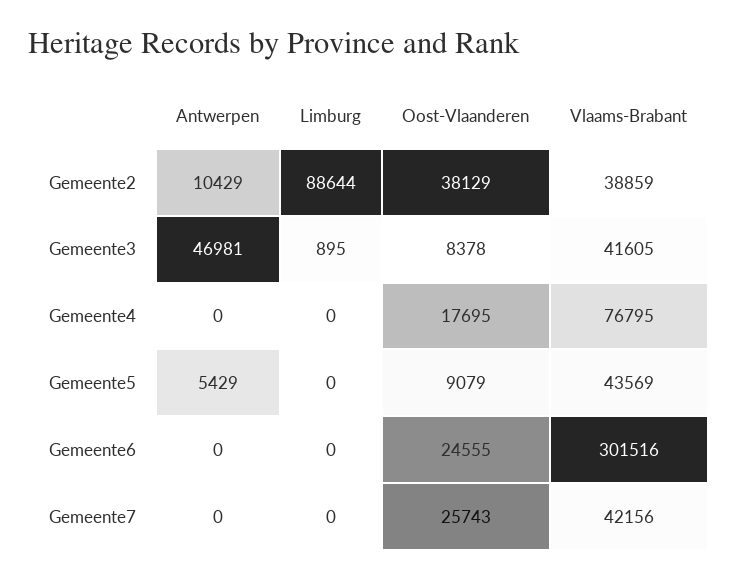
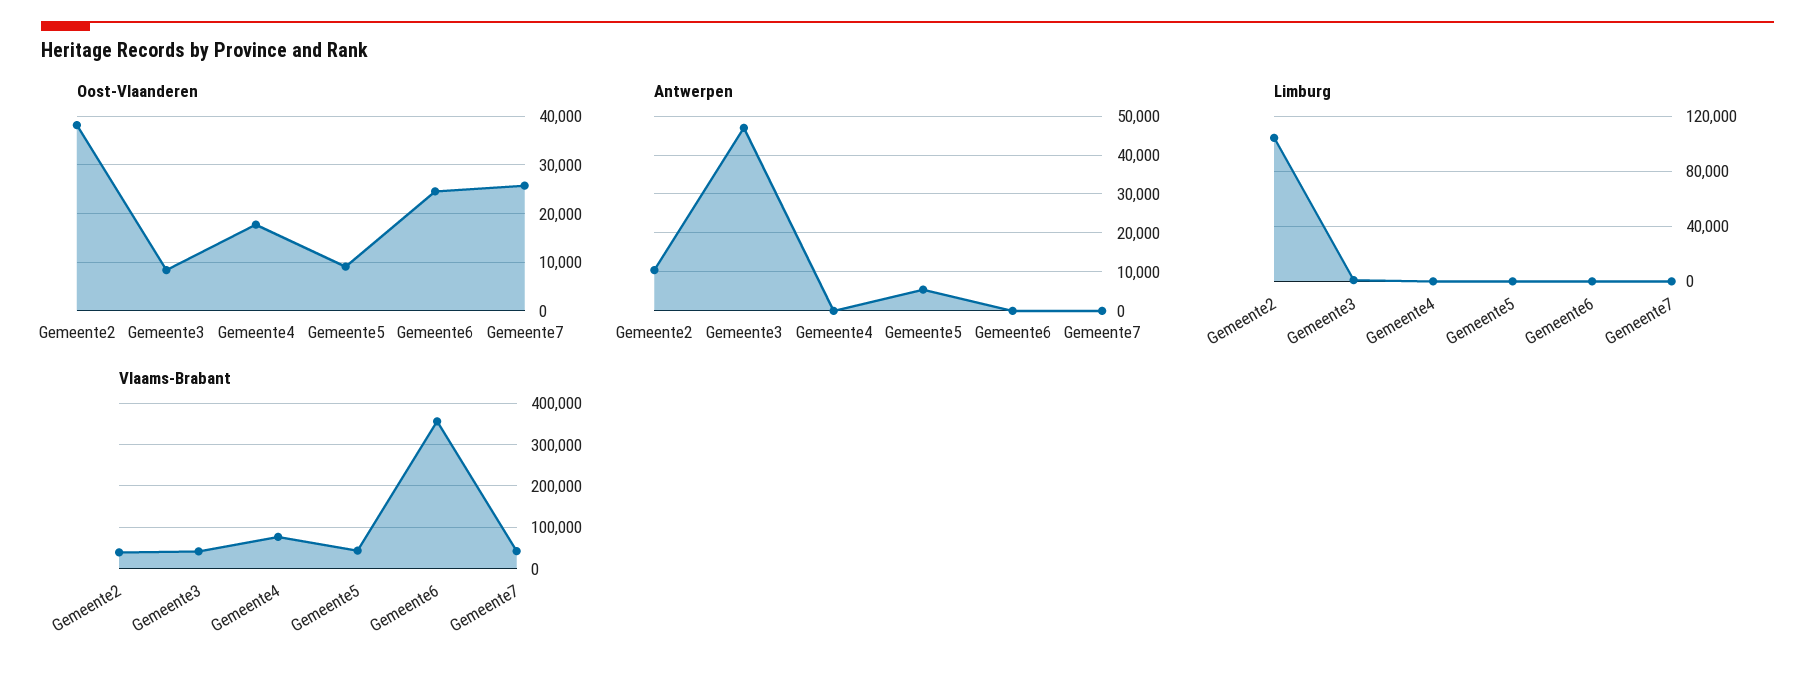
  {
    "Antwerpen": {
      "Gemeente2": 10429,
      "Gemeente3": 46981,
      "Gemeente4": 0,
      "Gemeente5": 5429,
      "Gemeente6": 0,
      "Gemeente7": 0
    },
    "Limburg": {
-     "Gemeente2": 88644,
+     "Gemeente2": 105000,
      "Gemeente3": 895,
      "Gemeente4": 0,
      "Gemeente5": 0,
      "Gemeente6": 0,
      "Gemeente7": 0
    },
    "Oost-Vlaanderen": {
      "Gemeente2": 38129,
      "Gemeente3": 8378,
      "Gemeente4": 17695,
      "Gemeente5": 9079,
      "Gemeente6": 24555,
      "Gemeente7": 25743
    },
    "Vlaams-Brabant": {
      "Gemeente2": 38859,
      "Gemeente3": 41605,
      "Gemeente4": 76795,
      "Gemeente5": 43569,
-     "Gemeente6": 301516,
+     "Gemeente6": 360000,
      "Gemeente7": 42156
    }
  }

